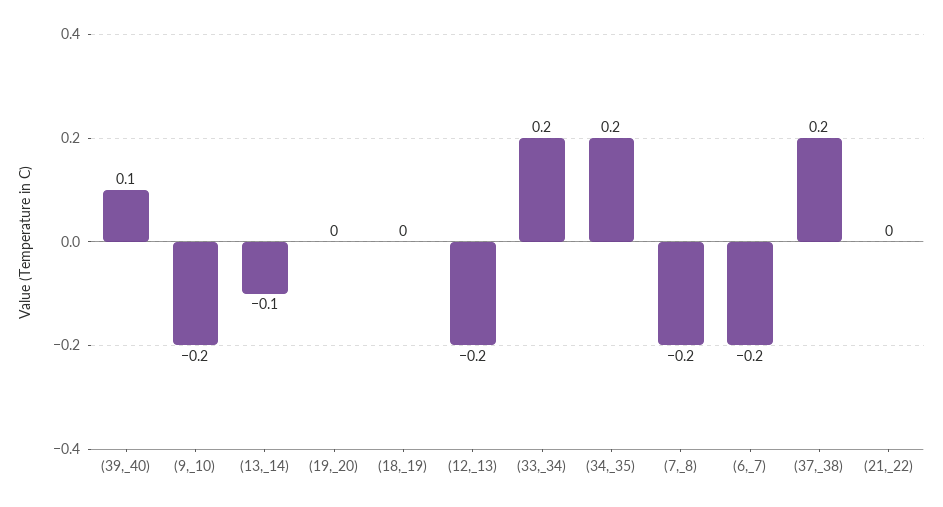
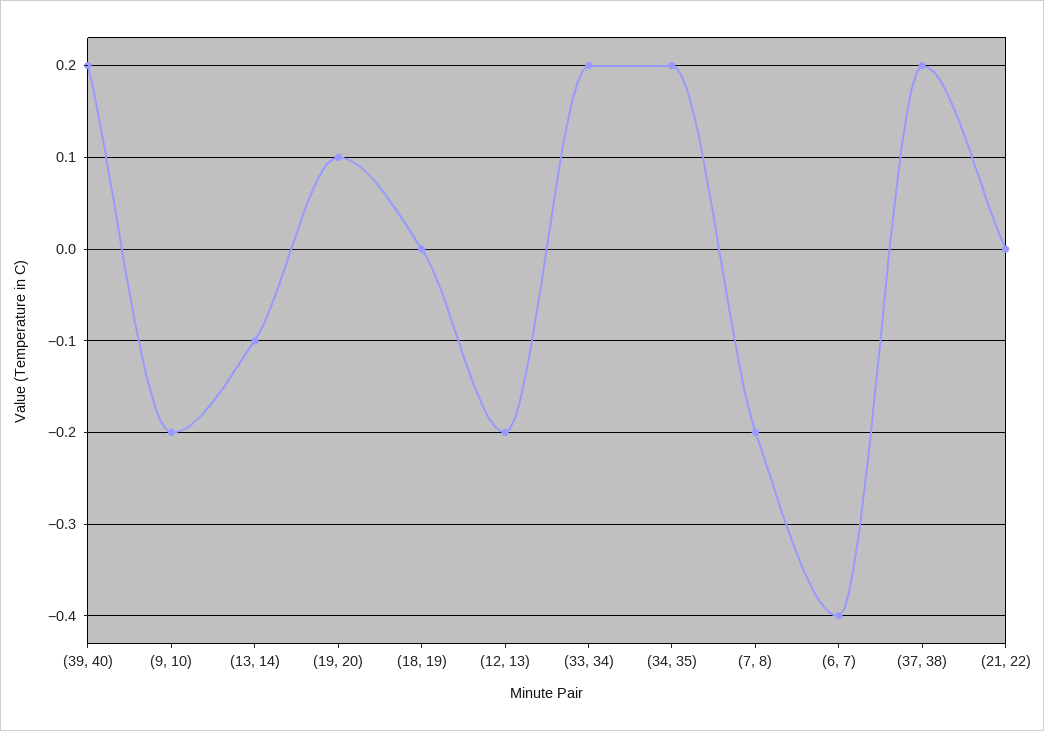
  {
-   "(39,_40)": 0.1,
+   "(39,_40)": 0.2,
    "(9,_10)": -0.2,
    "(13,_14)": -0.1,
-   "(19,_20)": 0,
+   "(19,_20)": 0.1,
    "(18,_19)": 0,
    "(12,_13)": -0.2,
    "(33,_34)": 0.2,
    "(34,_35)": 0.2,
    "(7,_8)": -0.2,
-   "(6,_7)": -0.2,
+   "(6,_7)": -0.4,
    "(37,_38)": 0.2,
    "(21,_22)": 0
  }

